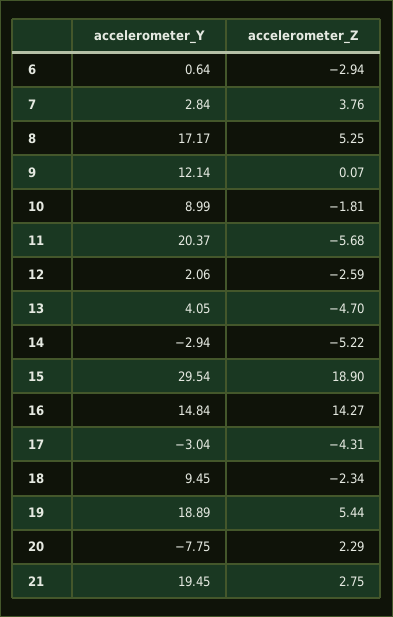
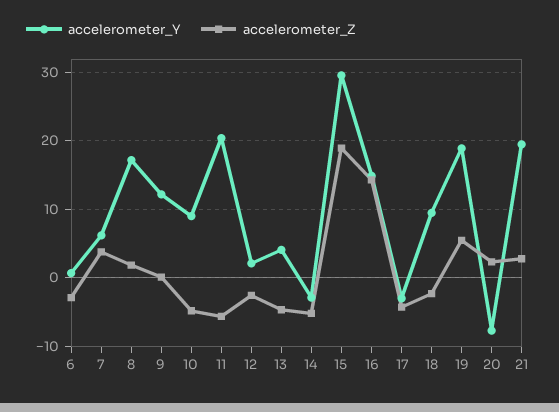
  {
    "accelerometer_Y": {
      "6": 0.64,
-     "7": 2.84,
+     "7": 6,
      "8": 17.17,
      "9": 12.14,
      "10": 8.99,
      "11": 20.37,
      "12": 2.06,
      "13": 4.05,
      "14": -2.94,
      "15": 29.54,
      "16": 14.84,
      "17": -3.04,
      "18": 9.45,
      "19": 18.89,
      "20": -7.75,
      "21": 19.45
    },
    "accelerometer_Z": {
      "6": -2.94,
      "7": 3.76,
-     "8": 5.25,
+     "8": 2,
      "9": 0.07,
-     "10": -1.81,
+     "10": -5,
      "11": -5.68,
      "12": -2.59,
      "13": -4.7,
      "14": -5.22,
      "15": 18.9,
      "16": 14.27,
      "17": -4.31,
      "18": -2.34,
      "19": 5.44,
      "20": 2.29,
      "21": 2.75
    }
  }

